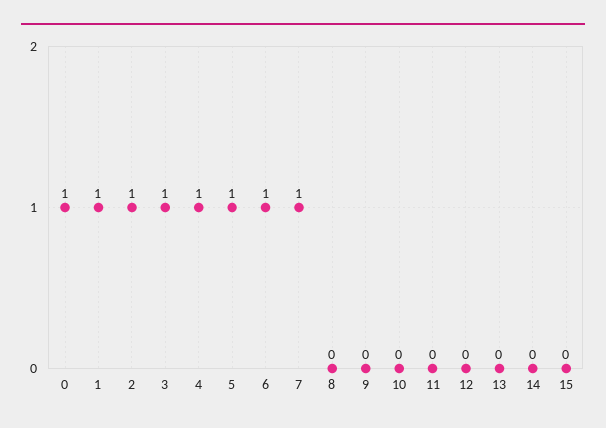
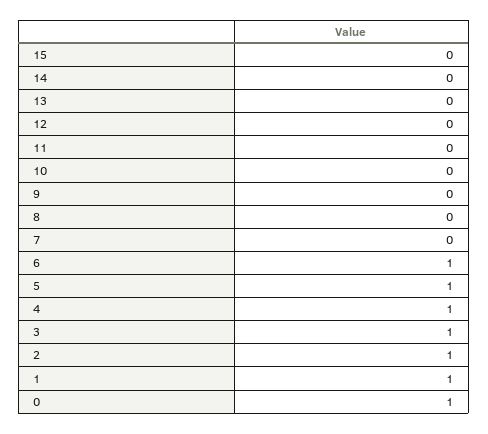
  {
    "0": 1,
    "1": 1,
    "2": 1,
    "3": 1,
    "4": 1,
    "5": 1,
    "6": 1,
-   "7": 1,
+   "7": 0,
    "8": 0,
    "9": 0,
    "10": 0,
    "11": 0,
    "12": 0,
    "13": 0,
    "14": 0,
    "15": 0
  }

